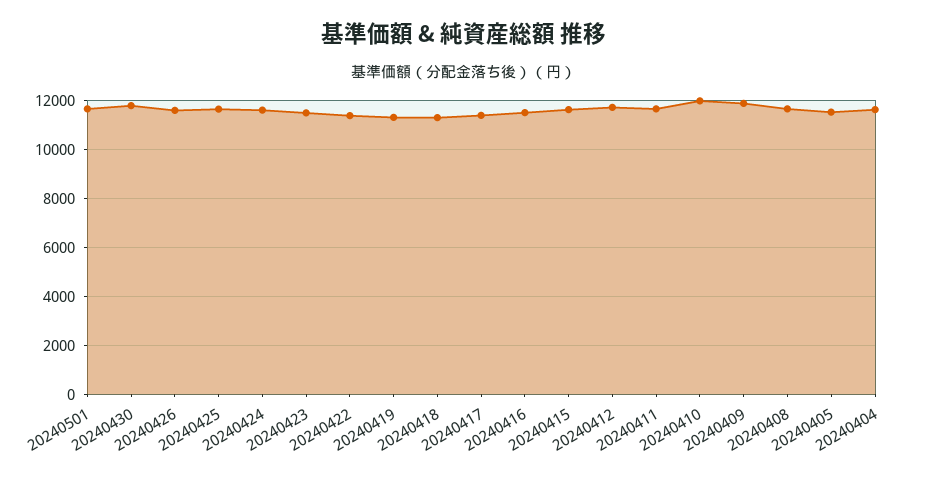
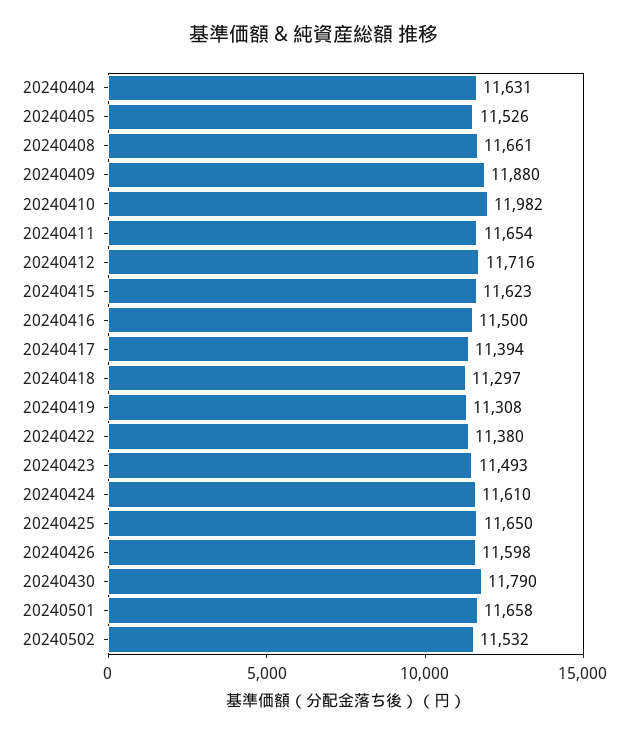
  {
    "20240501": 11658,
    "20240430": 11790,
    "20240426": 11598,
    "20240425": 11650,
    "20240424": 11610,
    "20240423": 11493,
    "20240422": 11380,
    "20240419": 11308,
    "20240418": 11297,
    "20240417": 11394,
    "20240416": 11500,
    "20240415": 11623,
    "20240412": 11716,
    "20240411": 11654,
    "20240410": 11982,
    "20240409": 11880,
    "20240408": 11661,
    "20240405": 11526,
-   "20240404": 11631
+   "20240404": 11631,
+   "20240502": 11532
  }

